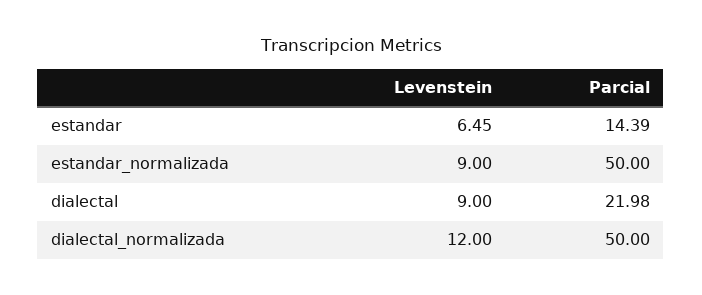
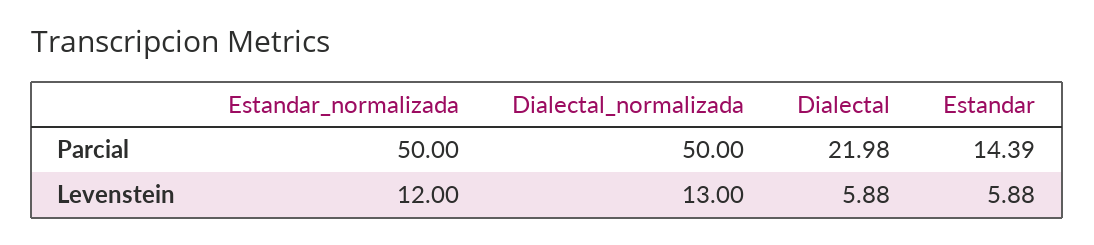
  {
    "Levenstein": {
-     "estandar": 6.45,
+     "estandar": 5.88,
-     "estandar_normalizada": 9,
+     "estandar_normalizada": 12,
-     "dialectal": 9,
+     "dialectal": 5.88,
-     "dialectal_normalizada": 12
+     "dialectal_normalizada": 13
    },
    "Parcial": {
      "estandar": 14.39,
      "estandar_normalizada": 50,
      "dialectal": 21.98,
      "dialectal_normalizada": 50
    }
  }

